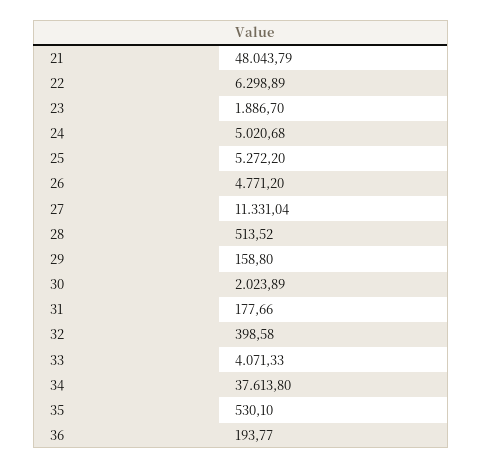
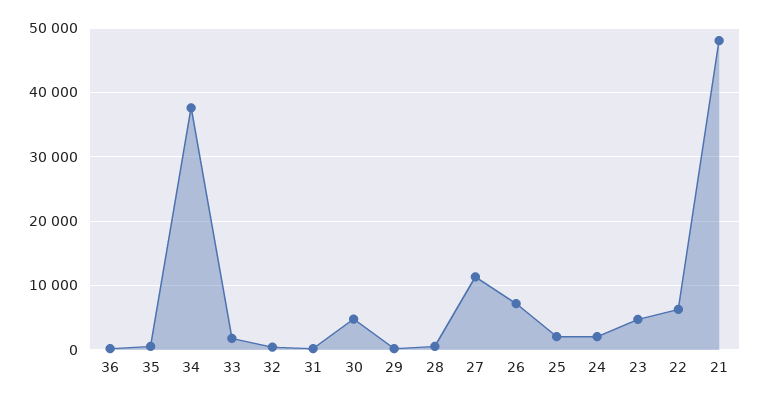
  {
    "21": 48043.79,
    "22": 6298.89,
-   "23": 1886.7,
+   "23": 5000,
-   "24": 5020.68,
+   "24": 2000,
-   "25": 5272.2,
+   "25": 2000,
-   "26": 4771.2,
+   "26": 7000,
    "27": 11331.04,
    "28": 513.52,
    "29": 158.8,
-   "30": 2023.89,
+   "30": 5000,
    "31": 177.66,
    "32": 398.58,
-   "33": 4071.33,
+   "33": 2000,
    "34": 37613.8,
    "35": 530.1,
    "36": 193.77
  }

